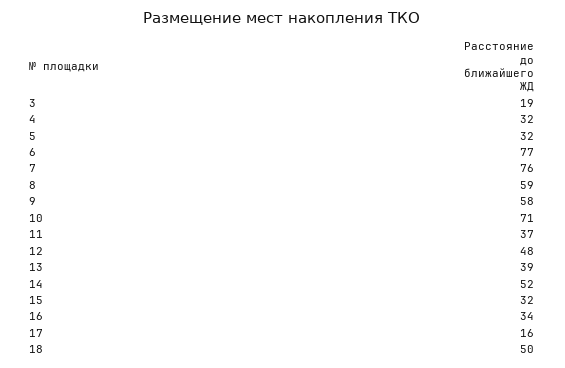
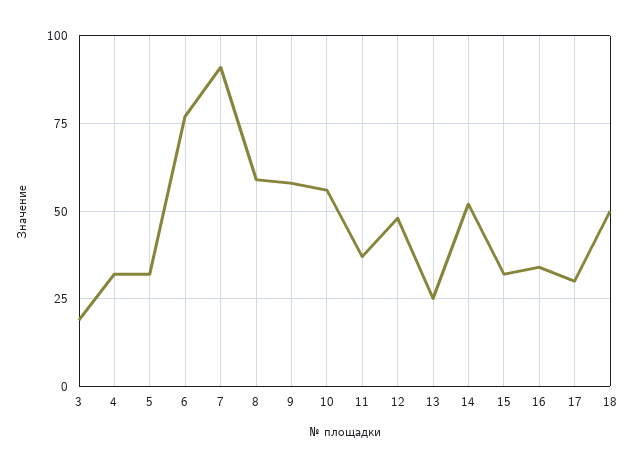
  {
    "3": 19,
    "4": 32,
    "5": 32,
    "6": 77,
-   "7": 76,
+   "7": 90,
    "8": 59,
    "9": 58,
-   "10": 71,
+   "10": 55,
    "11": 37,
    "12": 48,
-   "13": 39,
+   "13": 25,
    "14": 52,
    "15": 32,
    "16": 34,
-   "17": 16,
+   "17": 30,
    "18": 50
  }

